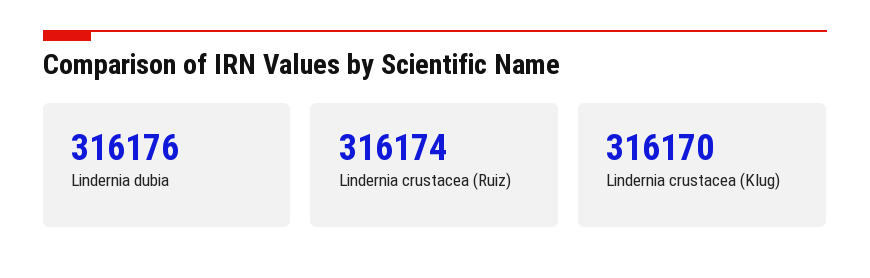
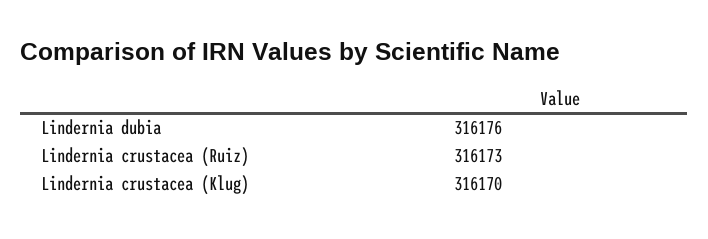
  {
    "Lindernia dubia": 316176,
-   "Lindernia crustacea (Ruiz)": 316174,
+   "Lindernia crustacea (Ruiz)": 316173,
    "Lindernia crustacea (Klug)": 316170
  }

